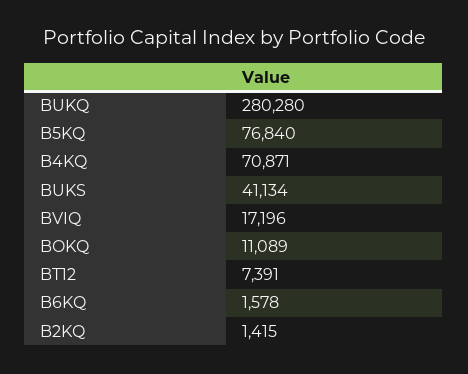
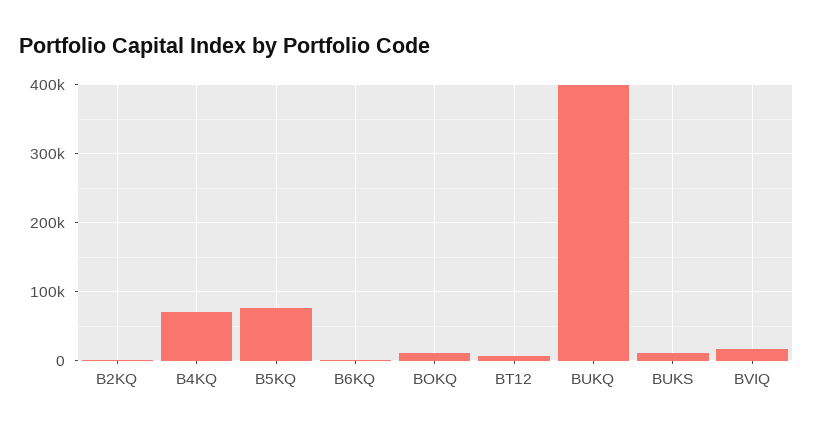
  {
-   "BUKQ": 280280,
+   "BUKQ": 400000,
    "B5KQ": 76840,
    "B4KQ": 70871,
-   "BUKS": 41134,
+   "BUKS": 10000,
    "BVIQ": 17196,
    "BOKQ": 11089,
    "BT12": 7391,
    "B6KQ": 1578,
    "B2KQ": 1415
  }

